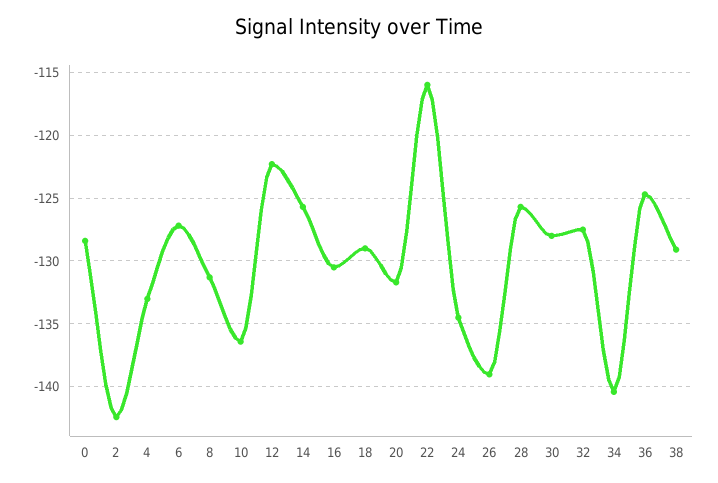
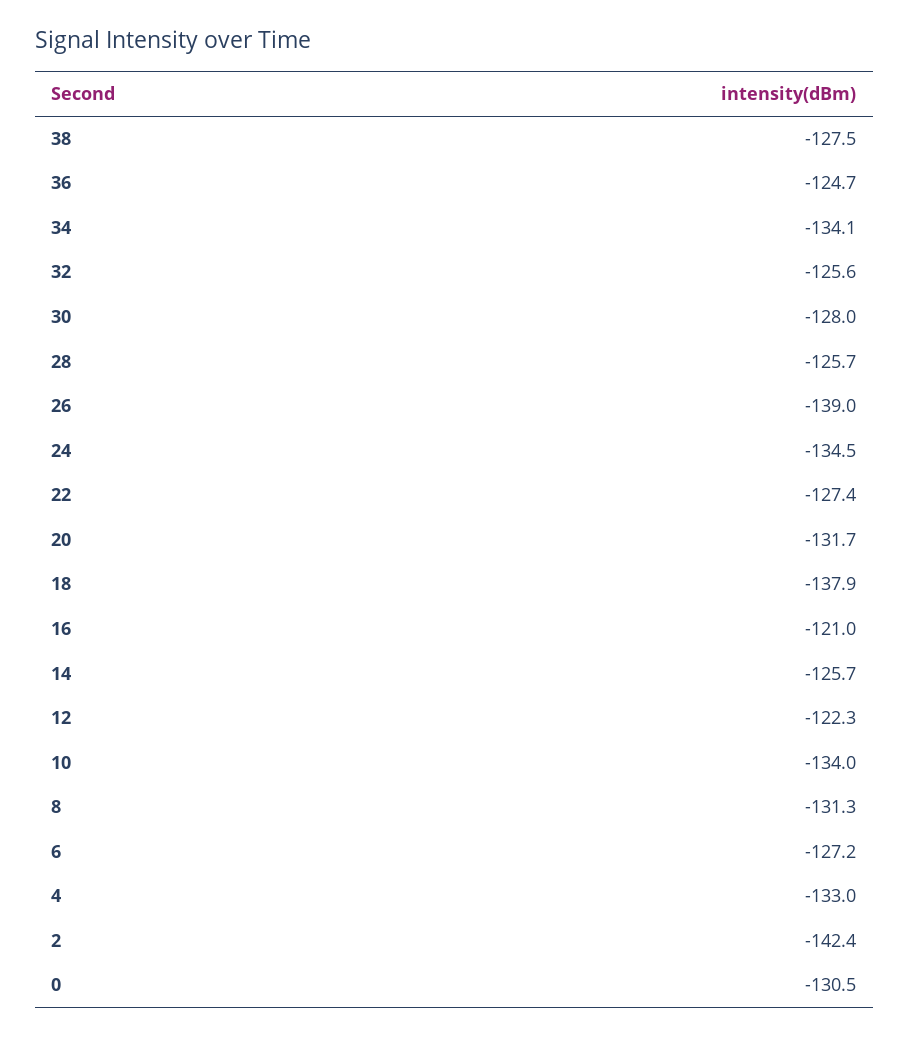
  {
-   "0": -128.5,
+   "0": -130.5,
    "2": -142.4,
    "4": -133,
    "6": -127.2,
    "8": -131.3,
-   "10": -136.5,
+   "10": -134,
    "12": -122.3,
    "14": -125.7,
-   "16": -130.5,
+   "16": -121,
-   "18": -129,
+   "18": -137.9,
    "20": -131.7,
-   "22": -116,
+   "22": -127.4,
    "24": -134.5,
    "26": -139,
    "28": -125.7,
    "30": -128,
-   "32": -127.5,
+   "32": -125.6,
-   "34": -140.5,
+   "34": -134.1,
    "36": -124.7,
-   "38": -129
+   "38": -127.5
  }

